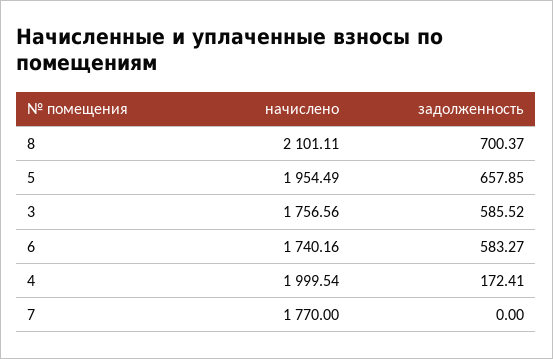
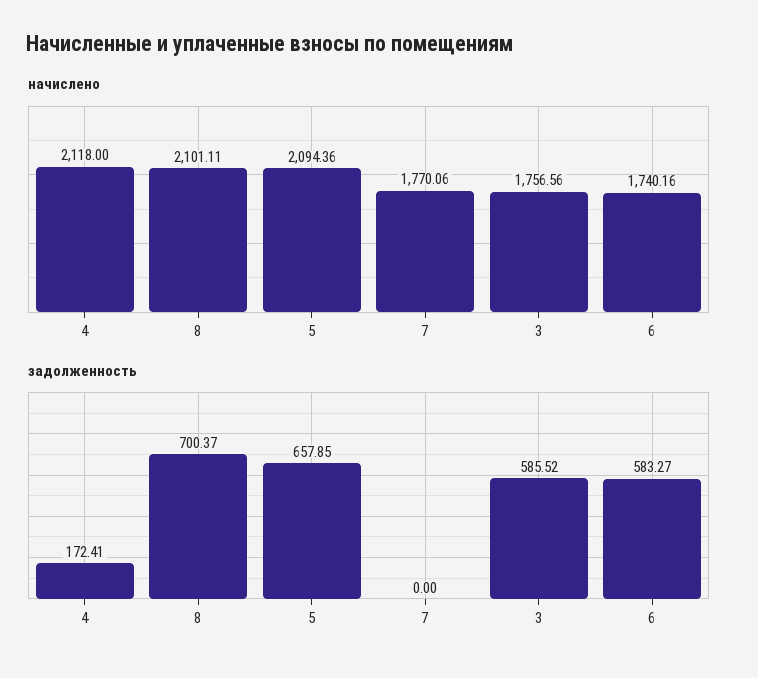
  {
    "начислено": {
      "8": 2101.11,
-     "5": 1954.49,
+     "5": 2094.36,
      "3": 1756.56,
      "6": 1740.16,
-     "4": 1999.54,
+     "4": 2118,
-     "7": 1770
+     "7": 1770.06
    },
    "задолженность": {
      "8": 700.37,
      "5": 657.85,
      "3": 585.52,
      "6": 583.27,
      "4": 172.41,
      "7": 0
    }
  }

